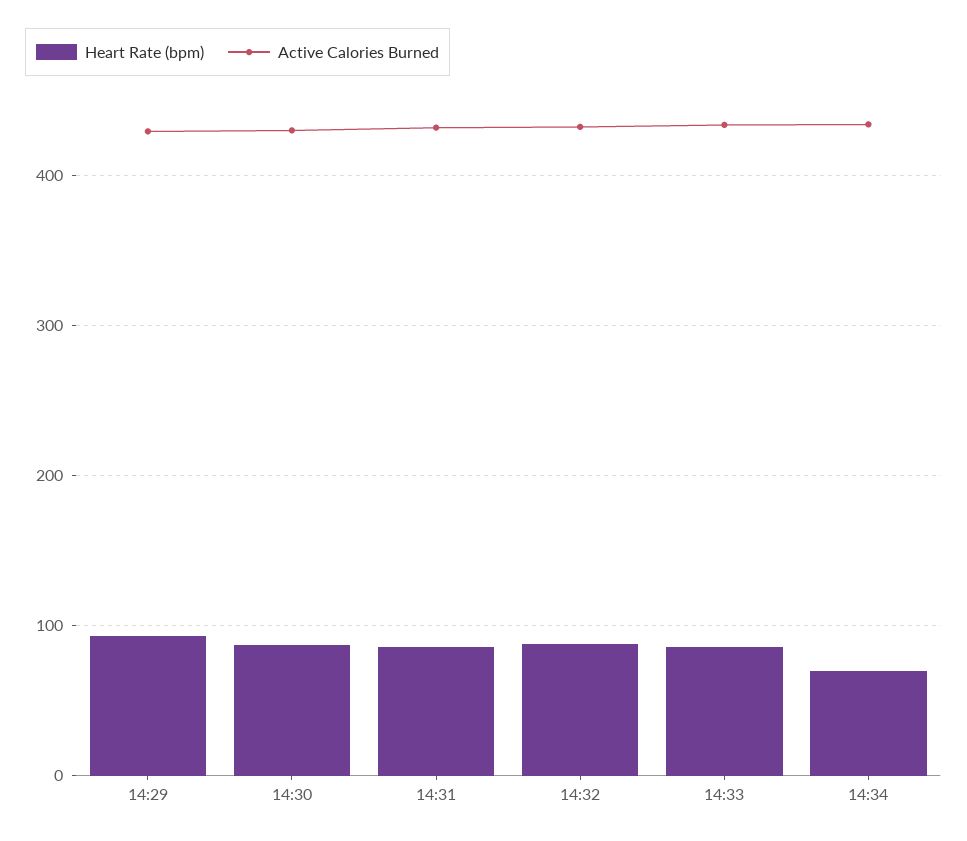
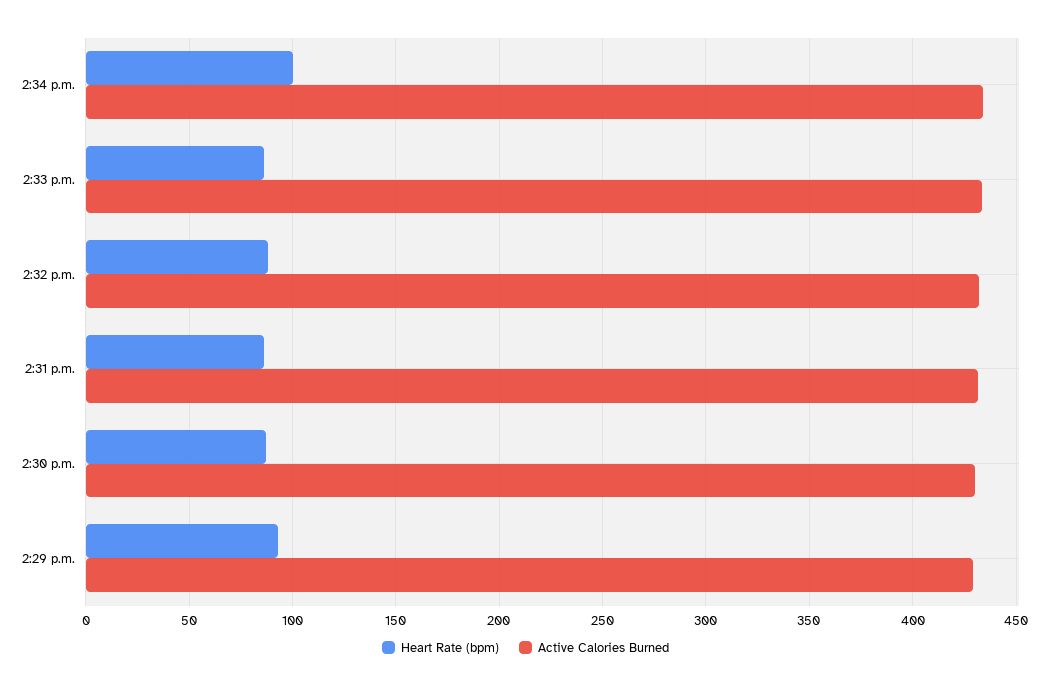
  {
    "Heart Rate (bpm)": {
      "14:29": 95,
      "14:30": 85,
      "14:31": 85,
      "14:32": 90,
      "14:33": 85,
-     "14:34": 70
+     "14:34": 100
    },
    "Active Calories Burned": {
      "14:29": 430,
      "14:30": 430,
      "14:31": 430,
      "14:32": 430,
      "14:33": 435,
      "14:34": 435
    }
  }

